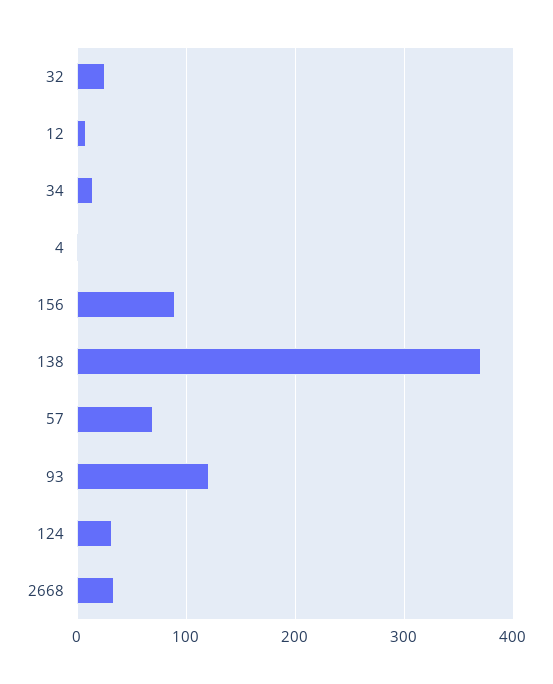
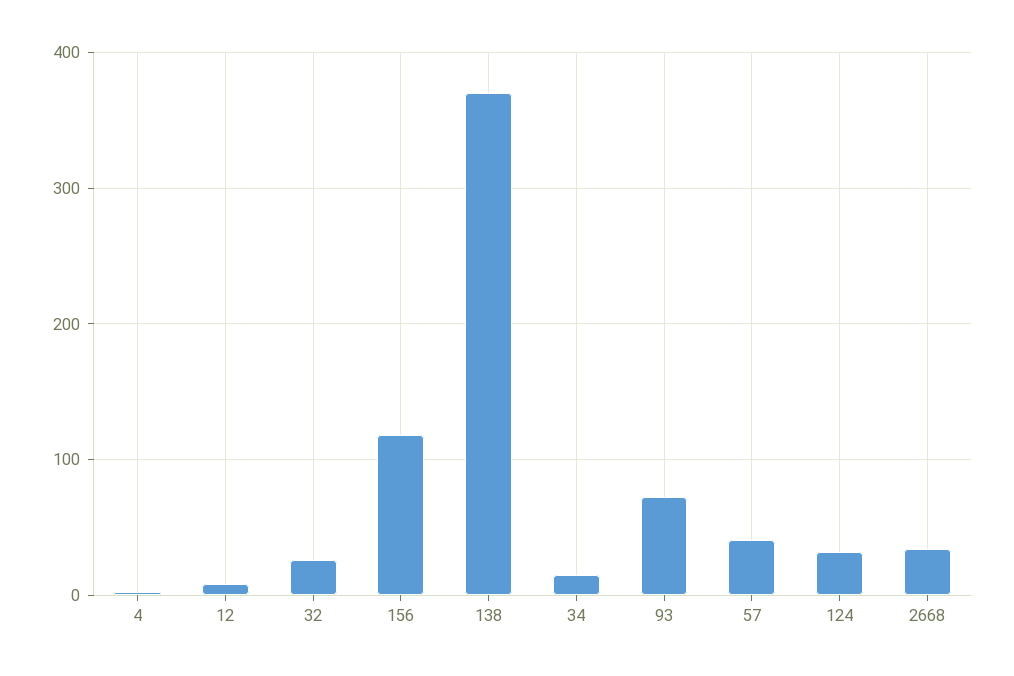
  {
    "32": 30,
    "12": 10,
    "34": 20,
    "4": 0,
-   "156": 90,
+   "156": 120,
    "138": 370,
-   "57": 70,
+   "57": 40,
-   "93": 120,
+   "93": 70,
    "124": 30,
    "2668": 30
  }

